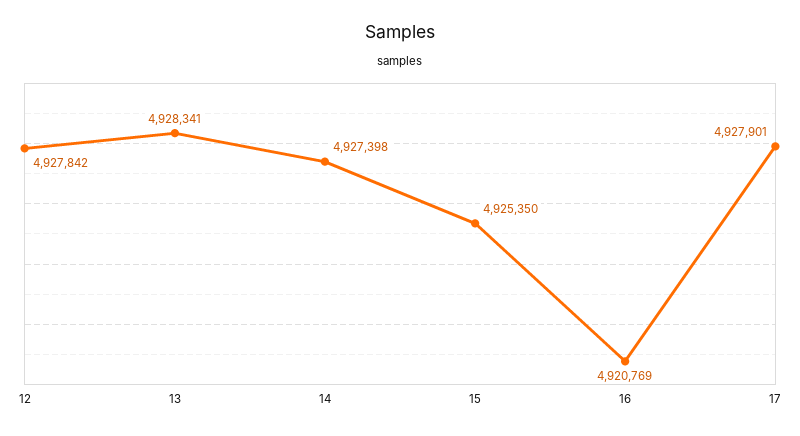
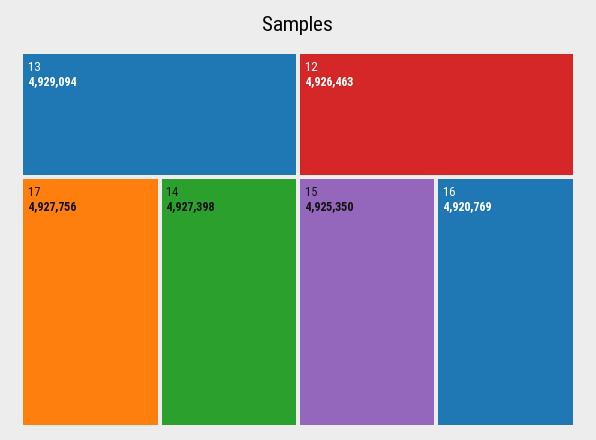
  {
-   "12": 4927842,
+   "12": 4926463,
-   "13": 4928341,
+   "13": 4929094,
    "14": 4927398,
    "15": 4925350,
    "16": 4920769,
-   "17": 4927901
+   "17": 4927756
  }

